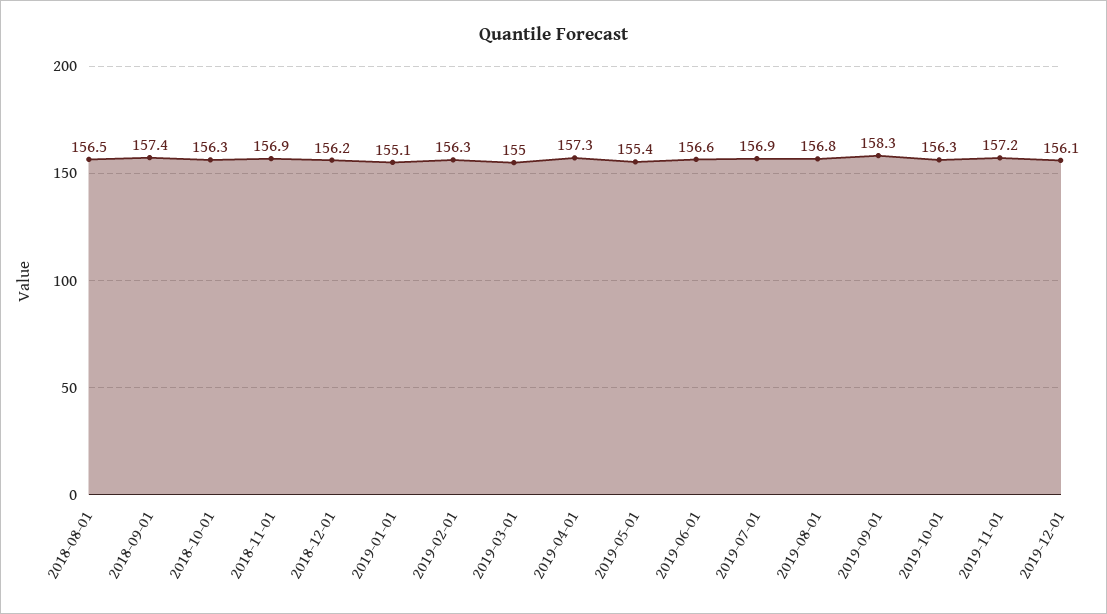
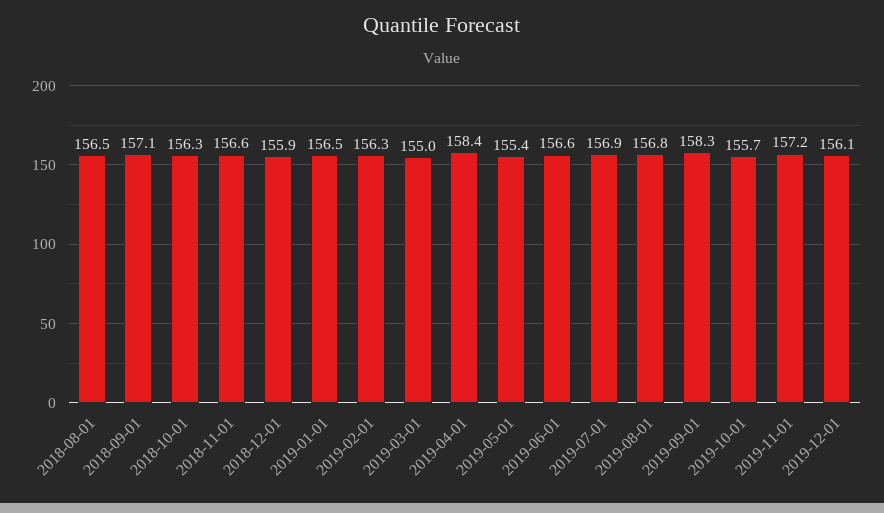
  {
    "2018-08-01": 156.5,
-   "2018-09-01": 157.4,
+   "2018-09-01": 157.1,
    "2018-10-01": 156.3,
-   "2018-11-01": 156.9,
+   "2018-11-01": 156.6,
-   "2018-12-01": 156.2,
+   "2018-12-01": 155.9,
-   "2019-01-01": 155.1,
+   "2019-01-01": 156.5,
    "2019-02-01": 156.3,
    "2019-03-01": 155,
-   "2019-04-01": 157.3,
+   "2019-04-01": 158.4,
    "2019-05-01": 155.4,
    "2019-06-01": 156.6,
    "2019-07-01": 156.9,
    "2019-08-01": 156.8,
    "2019-09-01": 158.3,
-   "2019-10-01": 156.3,
+   "2019-10-01": 155.7,
    "2019-11-01": 157.2,
    "2019-12-01": 156.1
  }

